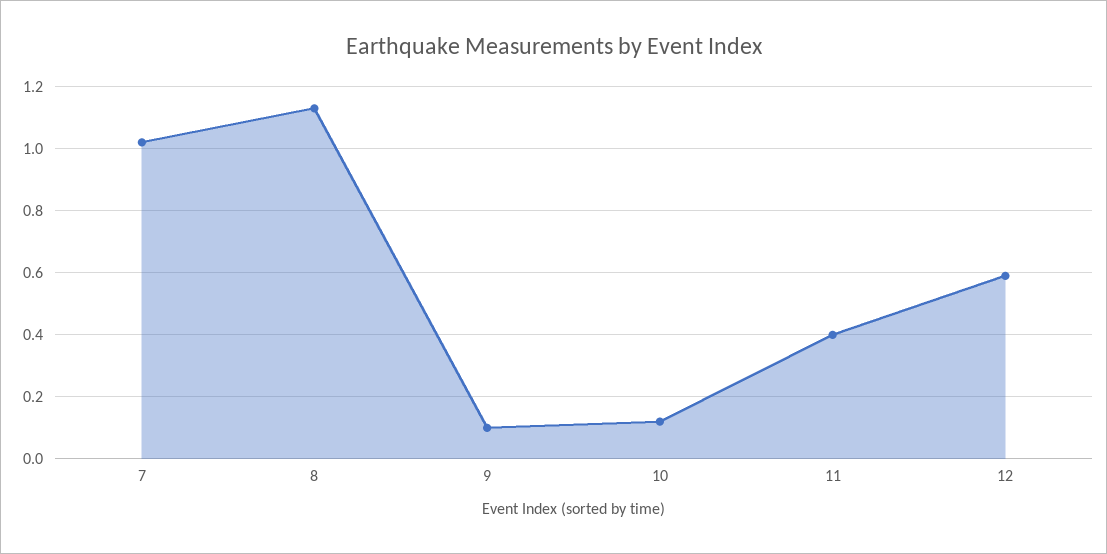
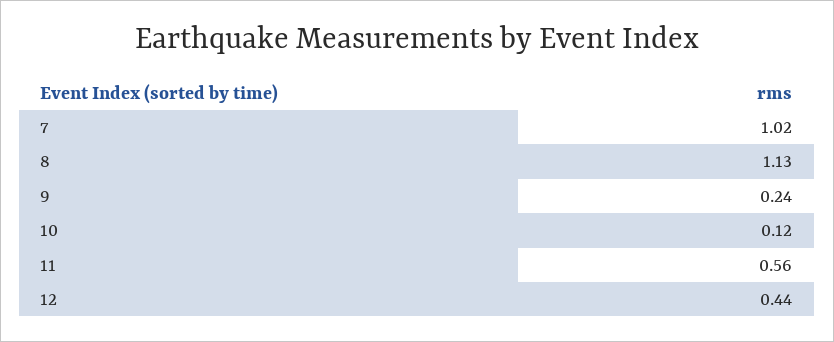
  {
    "7": 1.02,
    "8": 1.13,
-   "9": 0.1,
+   "9": 0.24,
    "10": 0.12,
-   "11": 0.4,
+   "11": 0.56,
-   "12": 0.6
+   "12": 0.44
  }

